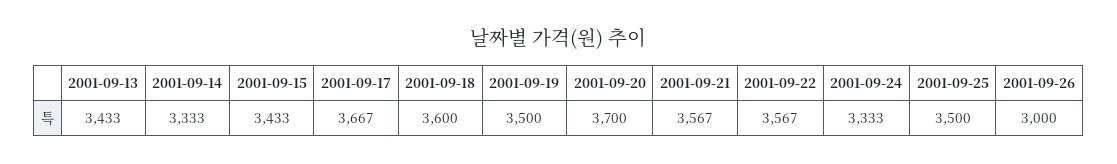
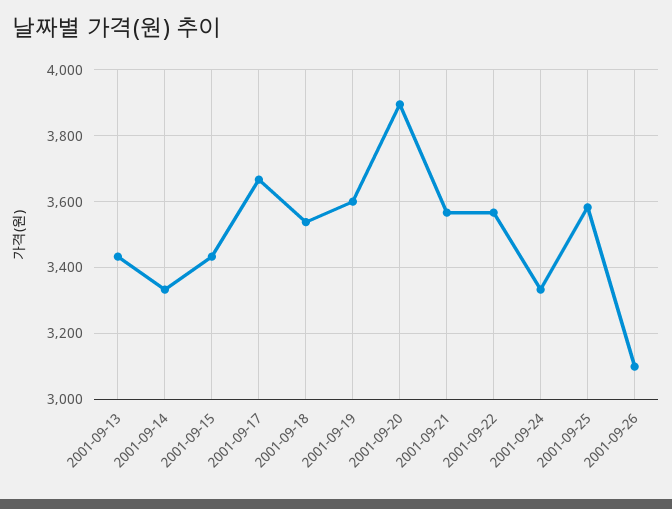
  {
    "2001-09-13": 3433,
    "2001-09-14": 3333,
    "2001-09-15": 3433,
    "2001-09-17": 3667,
-   "2001-09-18": 3600,
+   "2001-09-18": 3540,
-   "2001-09-19": 3500,
+   "2001-09-19": 3600,
-   "2001-09-20": 3700,
+   "2001-09-20": 3900,
    "2001-09-21": 3567,
    "2001-09-22": 3567,
    "2001-09-24": 3333,
-   "2001-09-25": 3500,
+   "2001-09-25": 3580,
-   "2001-09-26": 3000
+   "2001-09-26": 3100
  }

